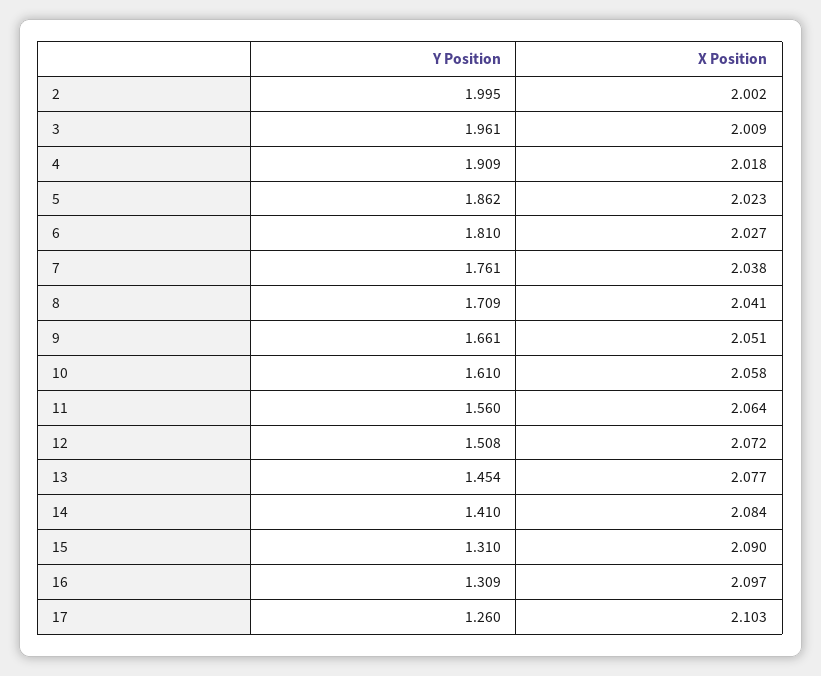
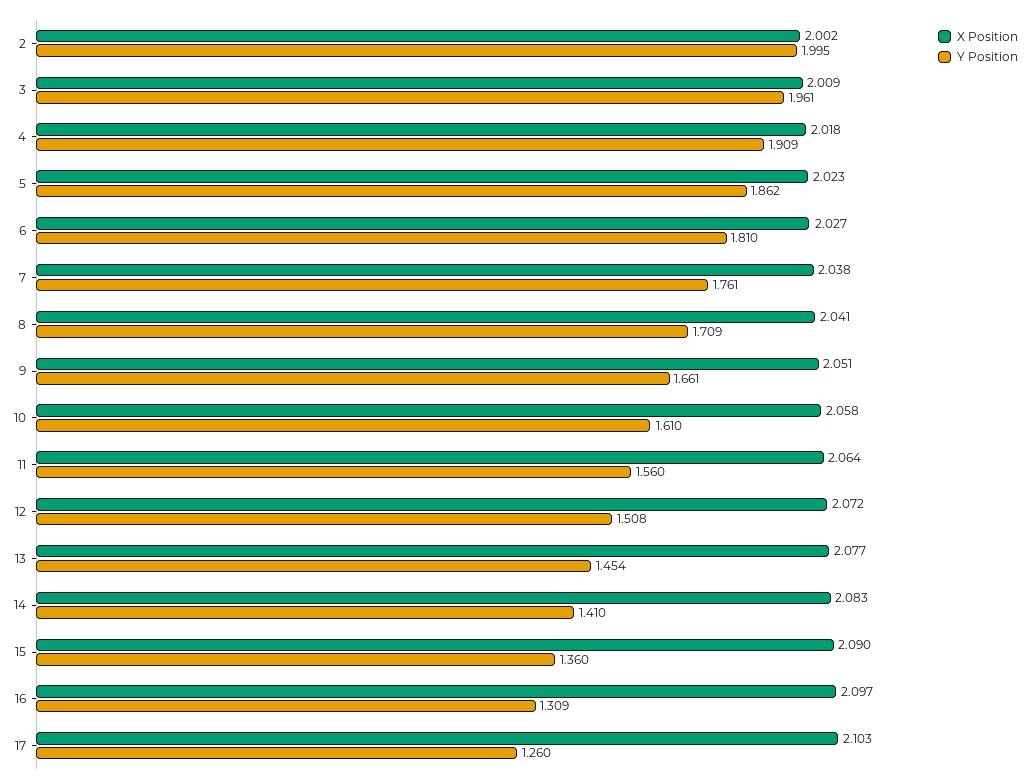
  {
    "Y Position": {
      "2": 1.995,
      "3": 1.961,
      "4": 1.909,
      "5": 1.862,
      "6": 1.81,
      "7": 1.761,
      "8": 1.709,
      "9": 1.661,
      "10": 1.61,
      "11": 1.56,
      "12": 1.508,
      "13": 1.454,
      "14": 1.41,
-     "15": 1.31,
+     "15": 1.36,
      "16": 1.309,
      "17": 1.26
    },
    "X Position": {
      "2": 2.002,
      "3": 2.009,
      "4": 2.018,
      "5": 2.023,
      "6": 2.027,
      "7": 2.038,
      "8": 2.041,
      "9": 2.051,
      "10": 2.058,
      "11": 2.064,
      "12": 2.072,
      "13": 2.077,
-     "14": 2.084,
+     "14": 2.083,
      "15": 2.09,
      "16": 2.097,
      "17": 2.103
    }
  }

